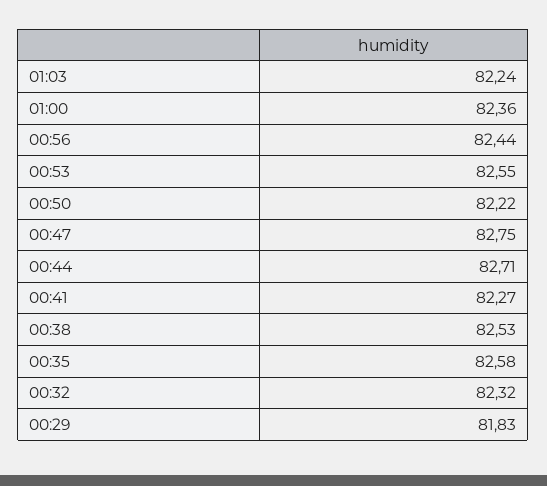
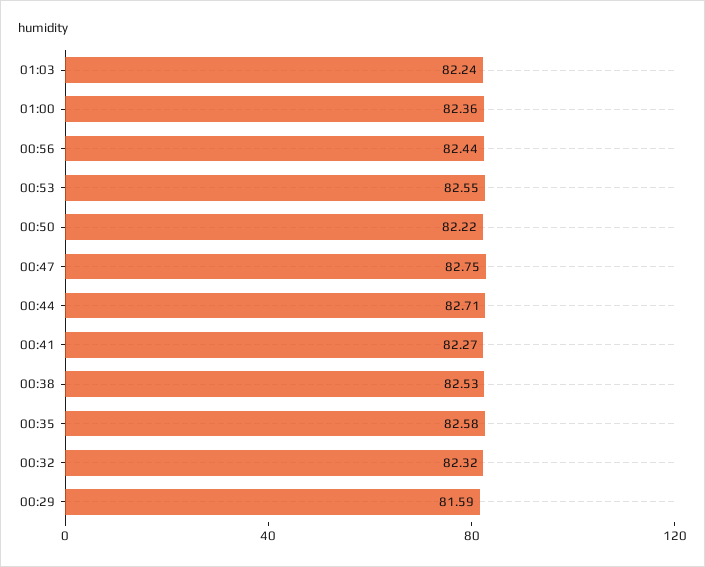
  {
    "01:03": 82.24,
    "01:00": 82.36,
    "00:56": 82.44,
    "00:53": 82.55,
    "00:50": 82.22,
    "00:47": 82.75,
    "00:44": 82.71,
    "00:41": 82.27,
    "00:38": 82.53,
    "00:35": 82.58,
    "00:32": 82.32,
-   "00:29": 81.83
+   "00:29": 81.59
  }

